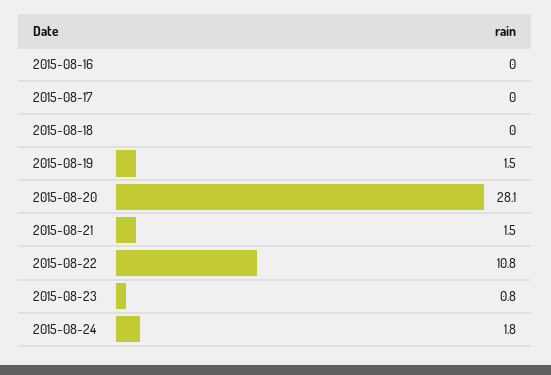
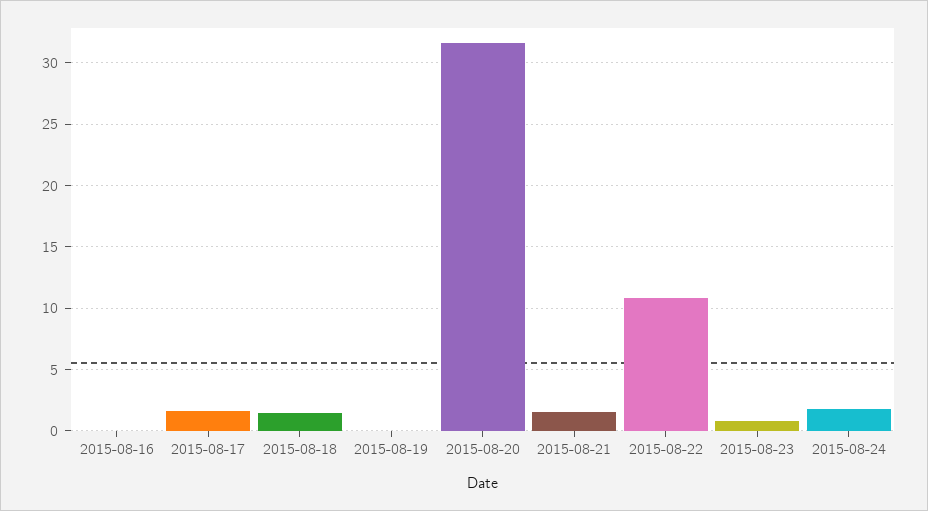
  {
    "2015-08-16": 0,
-   "2015-08-17": 0,
+   "2015-08-17": 1.5,
-   "2015-08-18": 0,
+   "2015-08-18": 1.5,
-   "2015-08-19": 1.5,
+   "2015-08-19": 0,
-   "2015-08-20": 28.1,
+   "2015-08-20": 31.5,
    "2015-08-21": 1.5,
    "2015-08-22": 10.8,
    "2015-08-23": 0.8,
    "2015-08-24": 1.8
  }

